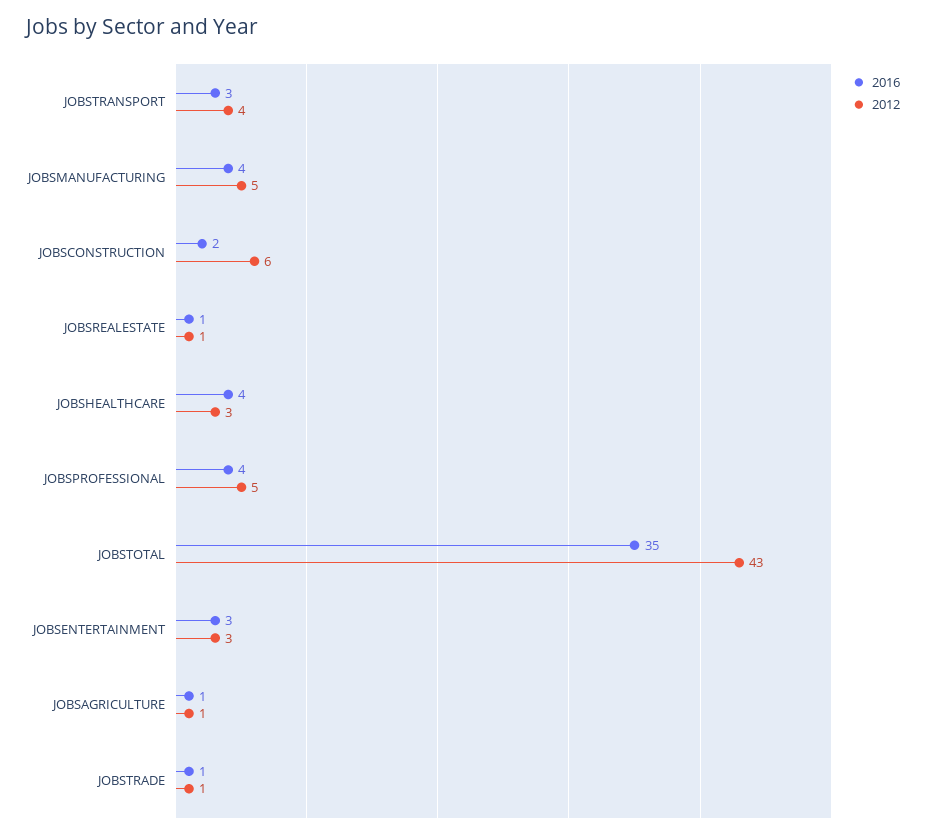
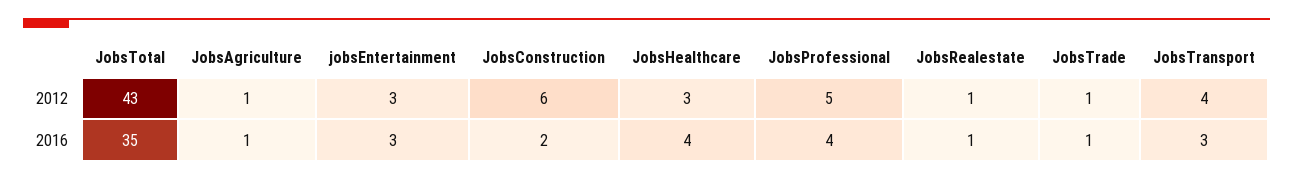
  {
    "2016": {
      "JOBSTRANSPORT": 3,
-     "JOBSMANUFACTURING": 4,
      "JOBSCONSTRUCTION": 2,
      "JOBSREALESTATE": 1,
      "JOBSHEALTHCARE": 4,
      "JOBSPROFESSIONAL": 4,
      "JOBSTOTAL": 35,
      "JOBSENTERTAINMENT": 3,
      "JOBSAGRICULTURE": 1,
      "JOBSTRADE": 1
    },
    "2012": {
      "JOBSTRANSPORT": 4,
-     "JOBSMANUFACTURING": 5,
      "JOBSCONSTRUCTION": 6,
      "JOBSREALESTATE": 1,
      "JOBSHEALTHCARE": 3,
      "JOBSPROFESSIONAL": 5,
      "JOBSTOTAL": 43,
      "JOBSENTERTAINMENT": 3,
      "JOBSAGRICULTURE": 1,
      "JOBSTRADE": 1
    }
  }

